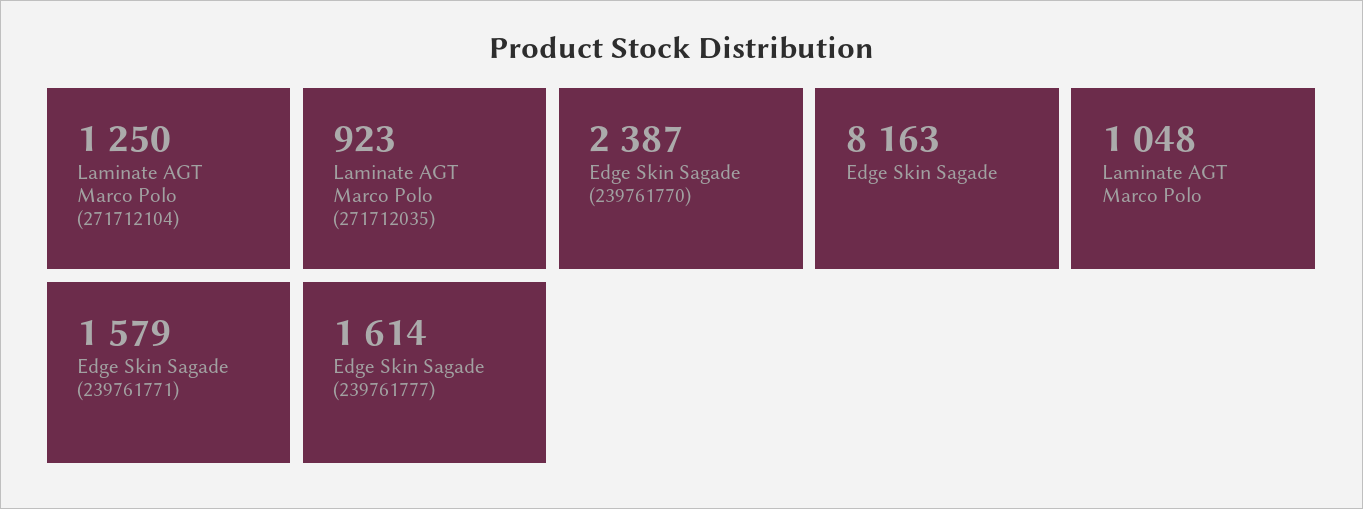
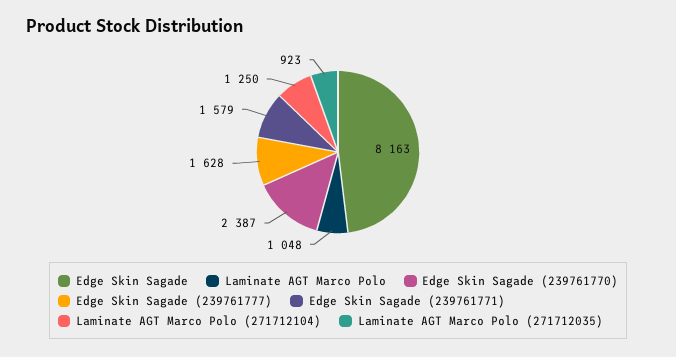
  {
    "Laminate AGT Marco Polo (271712104)": 1250,
    "Laminate AGT Marco Polo (271712035)": 923,
    "Edge Skin Sagade (239761770)": 2387,
    "Edge Skin Sagade": 8163,
    "Laminate AGT Marco Polo": 1048,
    "Edge Skin Sagade (239761771)": 1579,
-   "Edge Skin Sagade (239761777)": 1614
+   "Edge Skin Sagade (239761777)": 1628
  }

